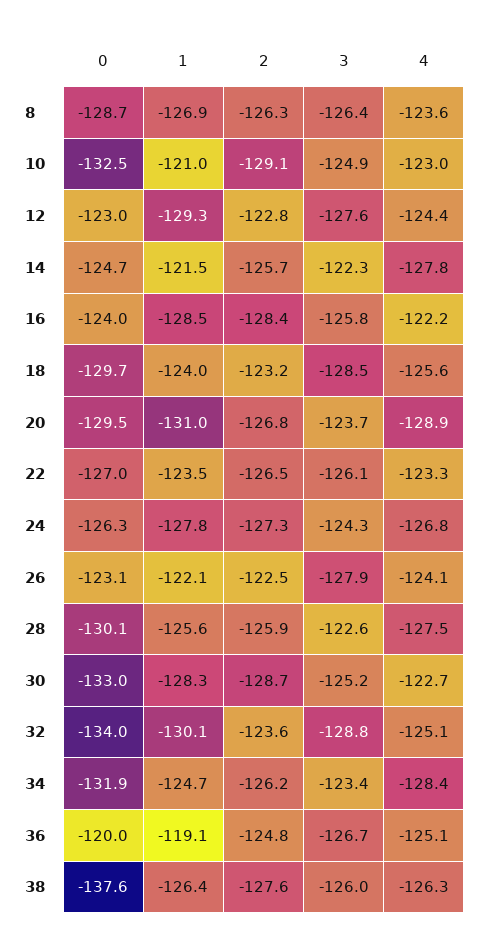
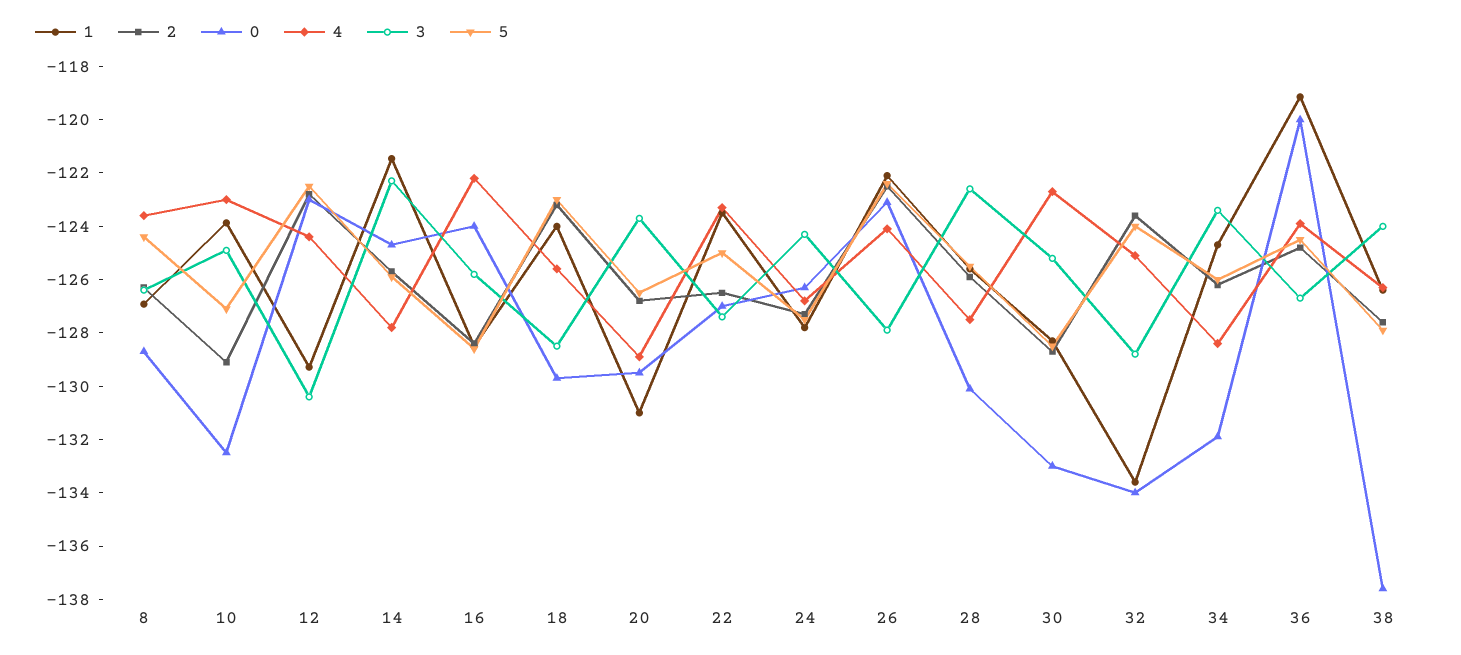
  {
    "0": {
      "8": -128.7,
      "10": -132.5,
      "12": -123,
      "14": -124.7,
      "16": -124,
      "18": -129.7,
      "20": -129.5,
      "22": -127,
      "24": -126.3,
      "26": -123.1,
      "28": -130.1,
      "30": -133,
      "32": -134,
      "34": -131.9,
      "36": -120,
      "38": -137.6
    },
    "1": {
      "8": -126.9,
-     "10": -121,
+     "10": -124,
      "12": -129.3,
      "14": -121.5,
      "16": -128.5,
      "18": -124,
      "20": -131,
      "22": -123.5,
      "24": -127.8,
      "26": -122.1,
      "28": -125.6,
      "30": -128.3,
-     "32": -130.1,
+     "32": -133.5,
      "34": -124.7,
      "36": -119.1,
      "38": -126.4
    },
    "2": {
      "8": -126.3,
      "10": -129.1,
      "12": -122.8,
      "14": -125.7,
      "16": -128.4,
      "18": -123.2,
      "20": -126.8,
      "22": -126.5,
      "24": -127.3,
      "26": -122.5,
      "28": -125.9,
      "30": -128.7,
      "32": -123.6,
      "34": -126.2,
      "36": -124.8,
      "38": -127.6
    },
    "3": {
      "8": -126.4,
      "10": -124.9,
-     "12": -127.6,
+     "12": -130.5,
      "14": -122.3,
      "16": -125.8,
      "18": -128.5,
      "20": -123.7,
-     "22": -126.1,
+     "22": -127.5,
      "24": -124.3,
      "26": -127.9,
      "28": -122.6,
      "30": -125.2,
      "32": -128.8,
      "34": -123.4,
      "36": -126.7,
-     "38": -126
+     "38": -124
    },
    "4": {
      "8": -123.6,
      "10": -123,
      "12": -124.4,
      "14": -127.8,
      "16": -122.2,
      "18": -125.6,
      "20": -128.9,
      "22": -123.3,
      "24": -126.8,
      "26": -124.1,
      "28": -127.5,
      "30": -122.7,
      "32": -125.1,
      "34": -128.4,
-     "36": -125.1,
+     "36": -124,
      "38": -126.3
-   }
+   },
+   "5": {
+     "8": -124.5,
+     "10": -127,
+     "12": -122.5,
+     "14": -126,
+     "16": -128.5,
+     "18": -123,
+     "20": -126.5,
+     "22": -125,
+     "24": -127.5,
+     "26": -122.5,
+     "28": -125.5,
+     "30": -128.5,
+     "32": -124,
+     "34": -126,
+     "36": -124.5,
+     "38": -128
+   }
  }

